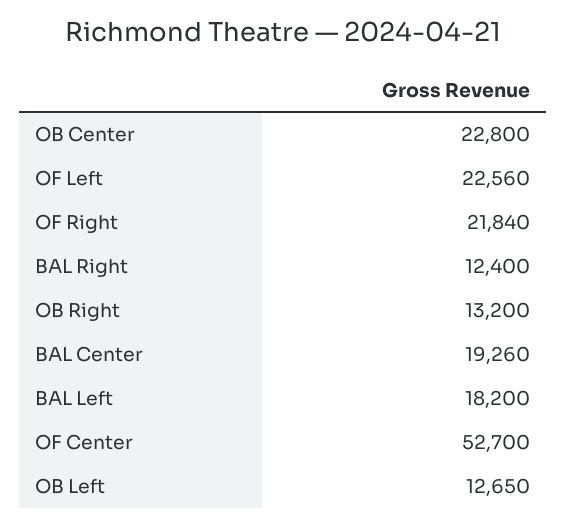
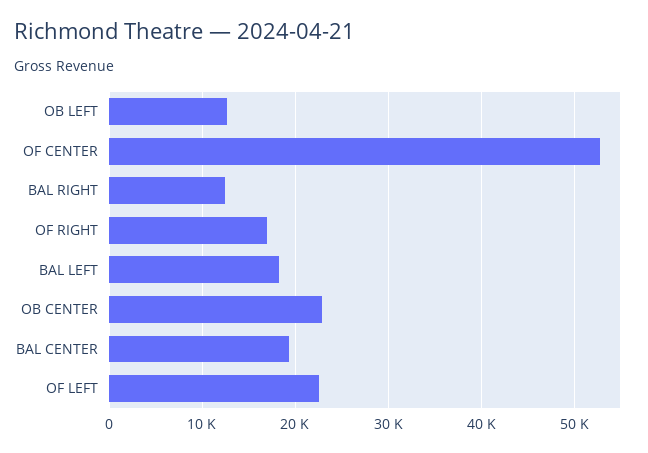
  {
    "OB Center": 22800,
    "OF Left": 22560,
-   "OF Right": 21840,
+   "OF Right": 17000,
    "BAL Right": 12400,
-   "OB Right": 13200,
    "BAL Center": 19260,
    "BAL Left": 18200,
    "OF Center": 52700,
    "OB Left": 12650
  }

